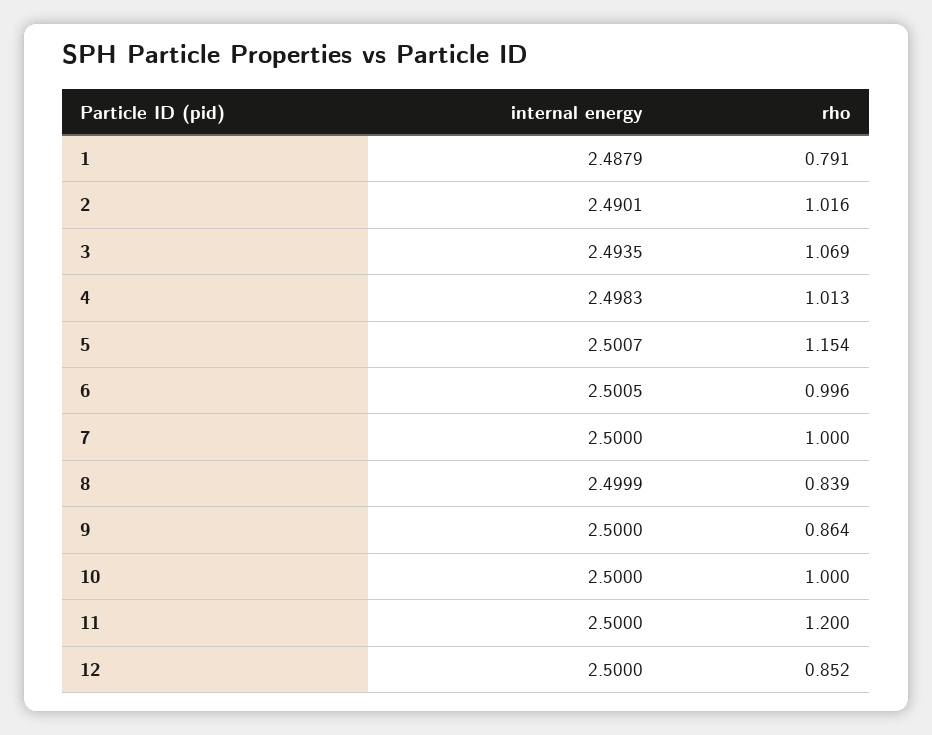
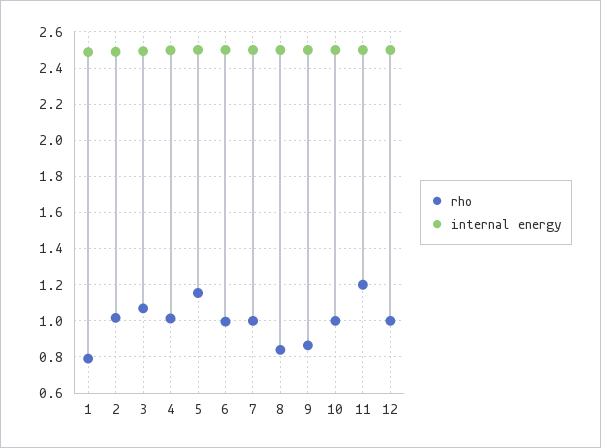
  {
    "internal energy": {
      "1": 2.4879,
      "2": 2.4901,
      "3": 2.4935,
      "4": 2.4983,
      "5": 2.5007,
      "6": 2.5005,
      "7": 2.5,
      "8": 2.4999,
      "9": 2.5,
      "10": 2.5,
      "11": 2.5,
      "12": 2.5
    },
    "rho": {
      "1": 0.791,
      "2": 1.016,
      "3": 1.069,
      "4": 1.013,
      "5": 1.154,
      "6": 0.996,
      "7": 1,
      "8": 0.839,
      "9": 0.864,
      "10": 1,
      "11": 1.2,
-     "12": 0.852
+     "12": 1
    }
  }

